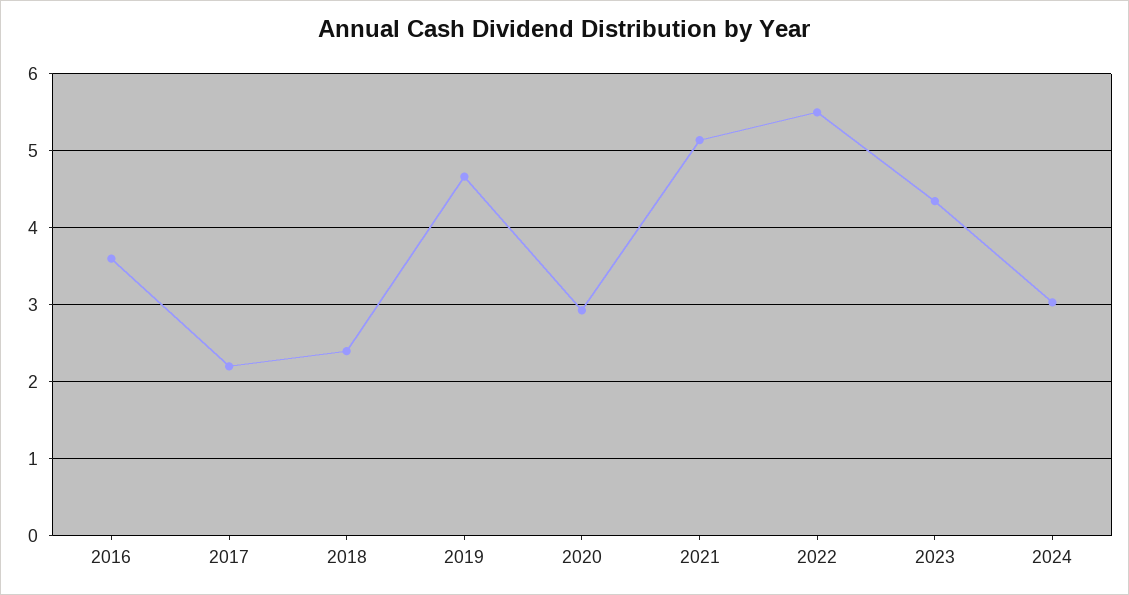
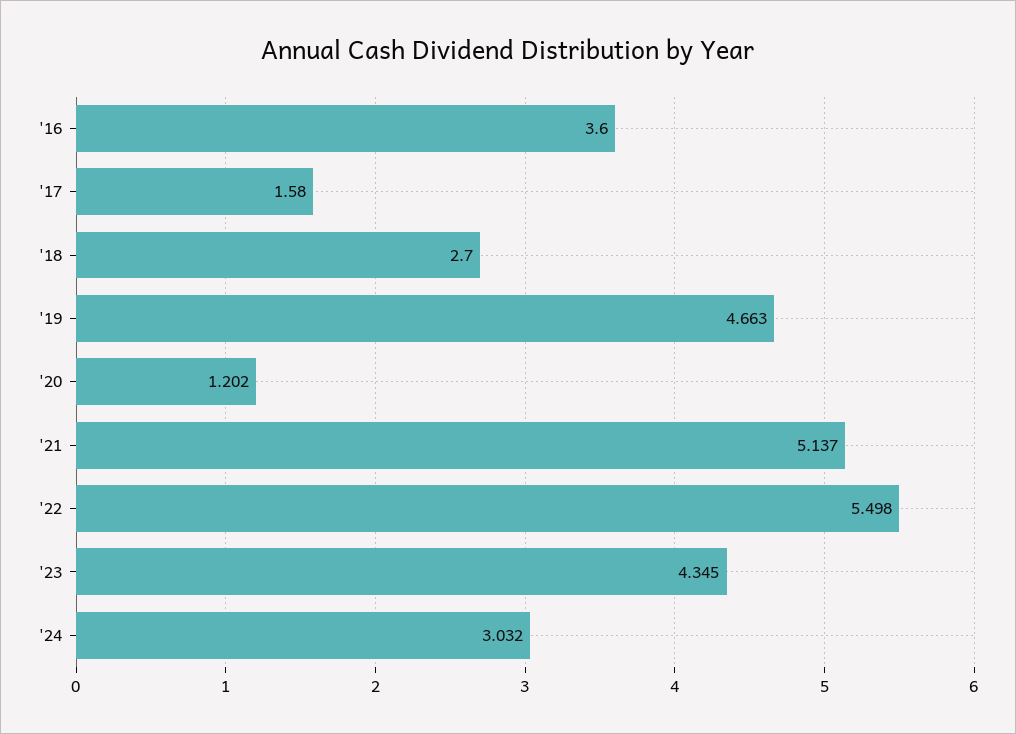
  {
    "2016": 3.6,
-   "2017": 2.2,
+   "2017": 1.58,
-   "2018": 2.4,
+   "2018": 2.7,
    "2019": 4.663,
-   "2020": 2.9,
+   "2020": 1.202,
    "2021": 5.137,
    "2022": 5.498,
    "2023": 4.345,
    "2024": 3.032
  }

